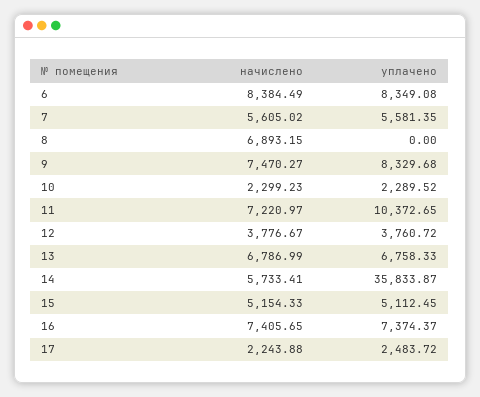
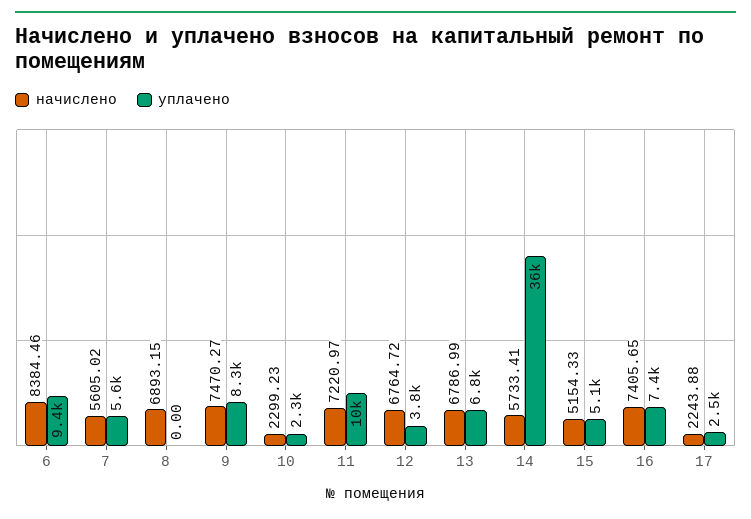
  {
    "начислено": {
-     "6": 8384.49,
+     "6": 8384.46,
      "7": 5605.02,
      "8": 6893.15,
      "9": 7470.27,
      "10": 2299.23,
      "11": 7220.97,
-     "12": 3776.67,
+     "12": 6764.72,
      "13": 6786.99,
      "14": 5733.41,
      "15": 5154.33,
      "16": 7405.65,
      "17": 2243.88
    },
    "уплачено": {
-     "6": 8349.08,
+     "6": 9400,
      "7": 5581.35,
      "8": 0,
      "9": 8329.68,
      "10": 2289.52,
      "11": 10372.65,
      "12": 3760.72,
      "13": 6758.33,
      "14": 35833.87,
      "15": 5112.45,
      "16": 7374.37,
      "17": 2483.72
    }
  }

